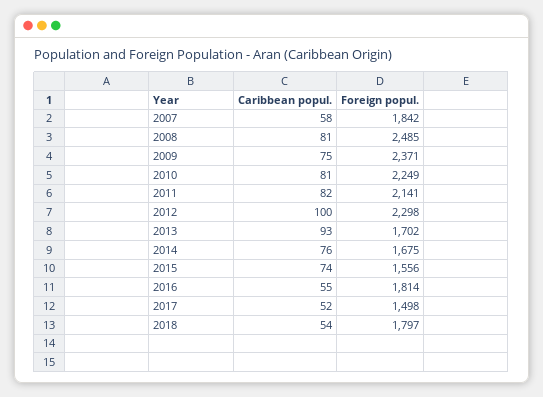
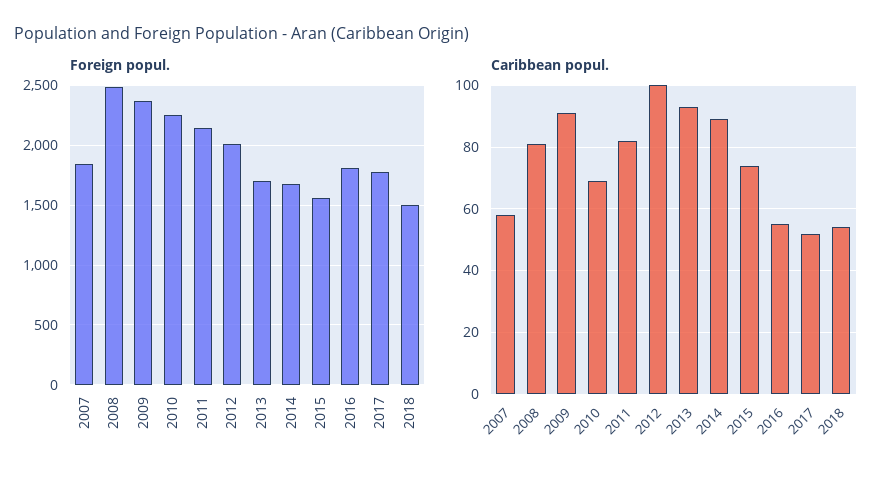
  {
    "Caribbean popul.": {
      "2007": 58,
      "2008": 81,
-     "2009": 75,
+     "2009": 90,
-     "2010": 81,
+     "2010": 70,
      "2011": 82,
      "2012": 100,
      "2013": 93,
-     "2014": 76,
+     "2014": 90,
      "2015": 74,
      "2016": 55,
      "2017": 52,
      "2018": 54
    },
    "Foreign popul.": {
      "2007": 1842,
      "2008": 2485,
      "2009": 2371,
      "2010": 2249,
      "2011": 2141,
-     "2012": 2298,
+     "2012": 2000,
      "2013": 1702,
      "2014": 1675,
      "2015": 1556,
      "2016": 1814,
-     "2017": 1498,
+     "2017": 1800,
-     "2018": 1797
+     "2018": 1500
    }
  }

